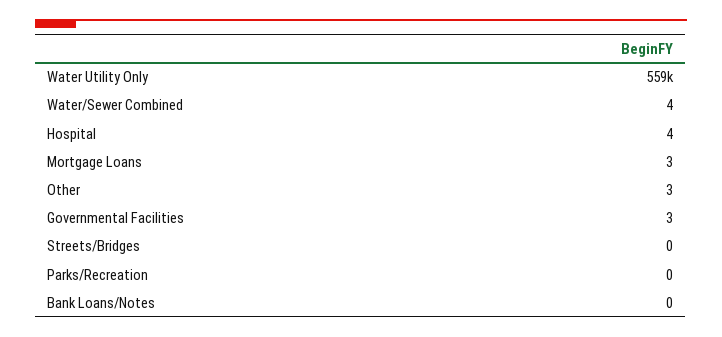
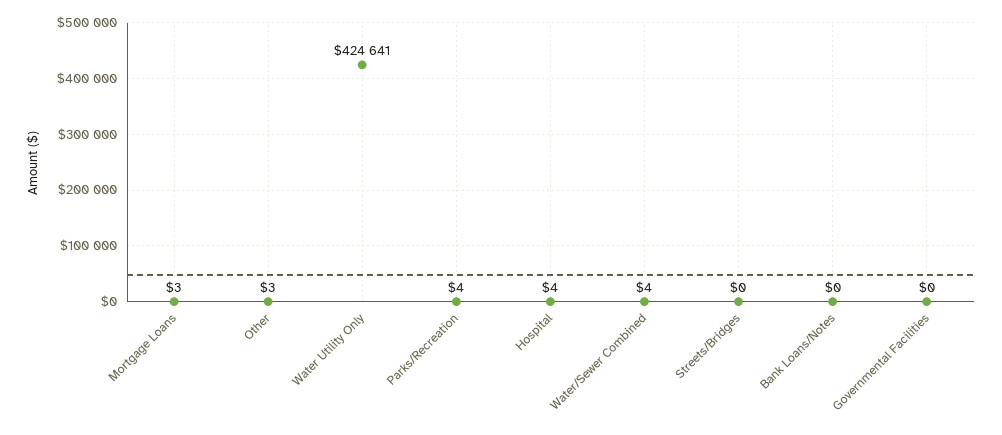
  {
-   "Water Utility Only": 559000,
+   "Water Utility Only": 424641,
    "Water/Sewer Combined": 4,
    "Hospital": 4,
    "Mortgage Loans": 3,
    "Other": 3,
-   "Governmental Facilities": 3,
+   "Governmental Facilities": 0,
    "Streets/Bridges": 0,
-   "Parks/Recreation": 0,
+   "Parks/Recreation": 4,
    "Bank Loans/Notes": 0
  }

